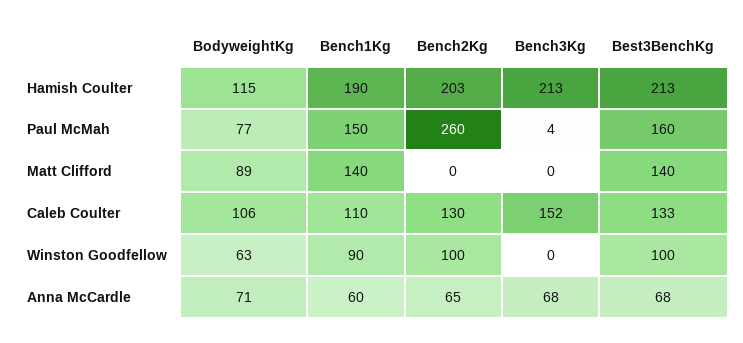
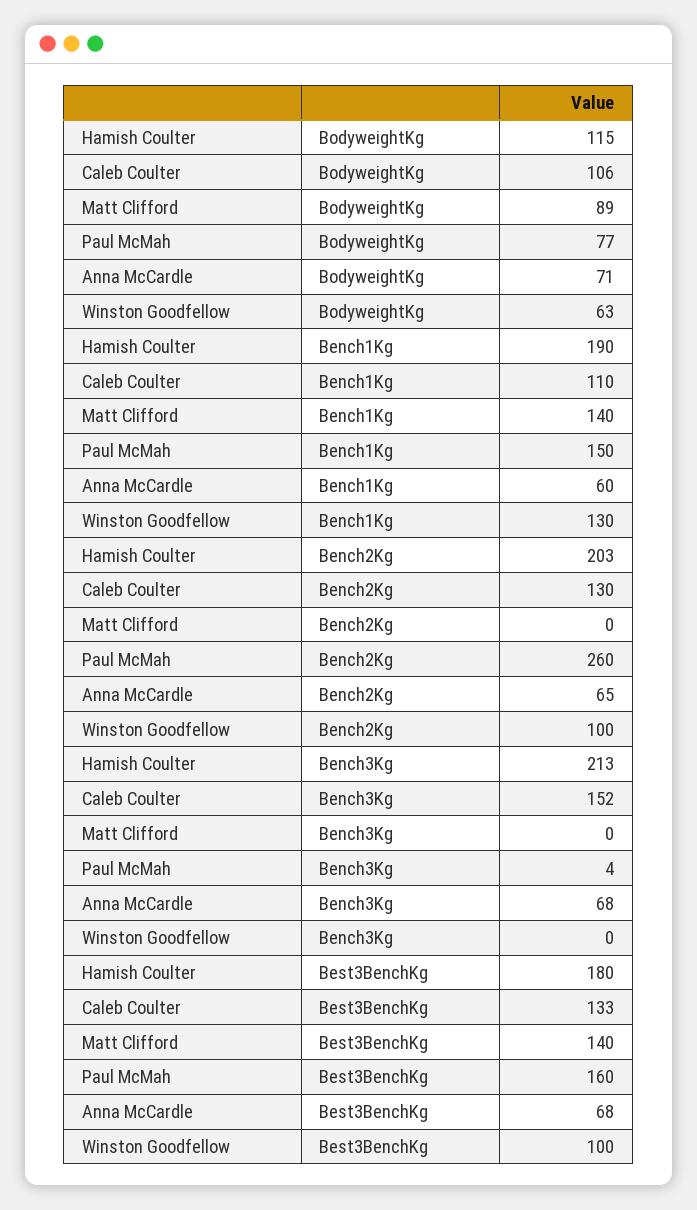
  {
    "BodyweightKg": {
      "Hamish Coulter": 115,
      "Paul McMah": 77,
      "Matt Clifford": 89,
      "Caleb Coulter": 106,
      "Winston Goodfellow": 63,
      "Anna McCardle": 71
    },
    "Bench1Kg": {
      "Hamish Coulter": 190,
      "Paul McMah": 150,
      "Matt Clifford": 140,
      "Caleb Coulter": 110,
-     "Winston Goodfellow": 90,
+     "Winston Goodfellow": 130,
      "Anna McCardle": 60
    },
    "Bench2Kg": {
      "Hamish Coulter": 203,
      "Paul McMah": 260,
      "Matt Clifford": 0,
      "Caleb Coulter": 130,
      "Winston Goodfellow": 100,
      "Anna McCardle": 65
    },
    "Bench3Kg": {
      "Hamish Coulter": 213,
      "Paul McMah": 4,
      "Matt Clifford": 0,
      "Caleb Coulter": 152,
      "Winston Goodfellow": 0,
      "Anna McCardle": 68
    },
    "Best3BenchKg": {
-     "Hamish Coulter": 213,
+     "Hamish Coulter": 180,
      "Paul McMah": 160,
      "Matt Clifford": 140,
      "Caleb Coulter": 133,
      "Winston Goodfellow": 100,
      "Anna McCardle": 68
    }
  }

